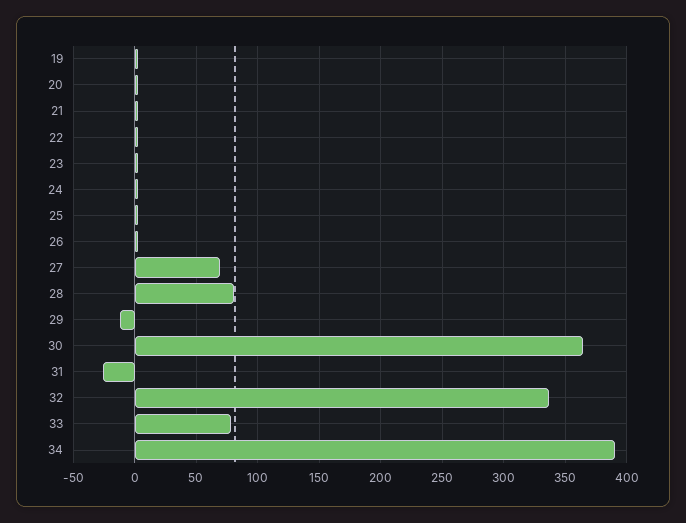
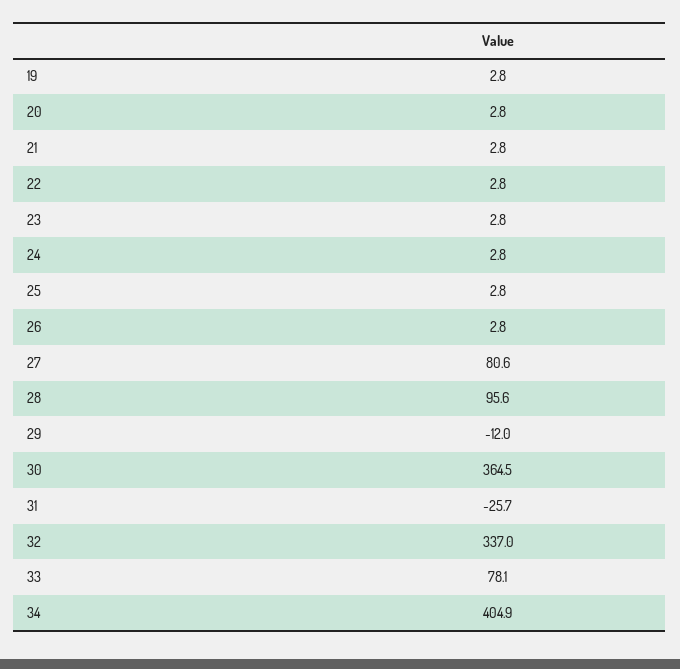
  {
    "19": 2.8,
    "20": 2.8,
    "21": 2.8,
    "22": 2.8,
    "23": 2.8,
    "24": 2.8,
    "25": 2.8,
    "26": 2.8,
-   "27": 70,
+   "27": 80.6,
-   "28": 80,
+   "28": 95.6,
    "29": -12,
    "30": 364.5,
    "31": -25.7,
    "32": 337,
    "33": 78.1,
-   "34": 390
+   "34": 404.9
  }

